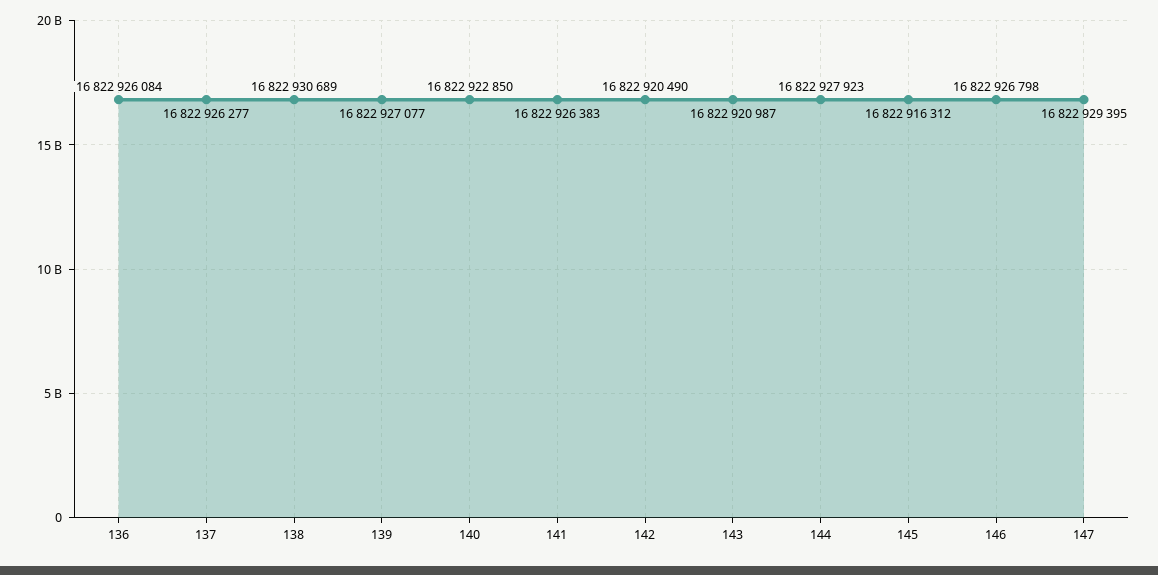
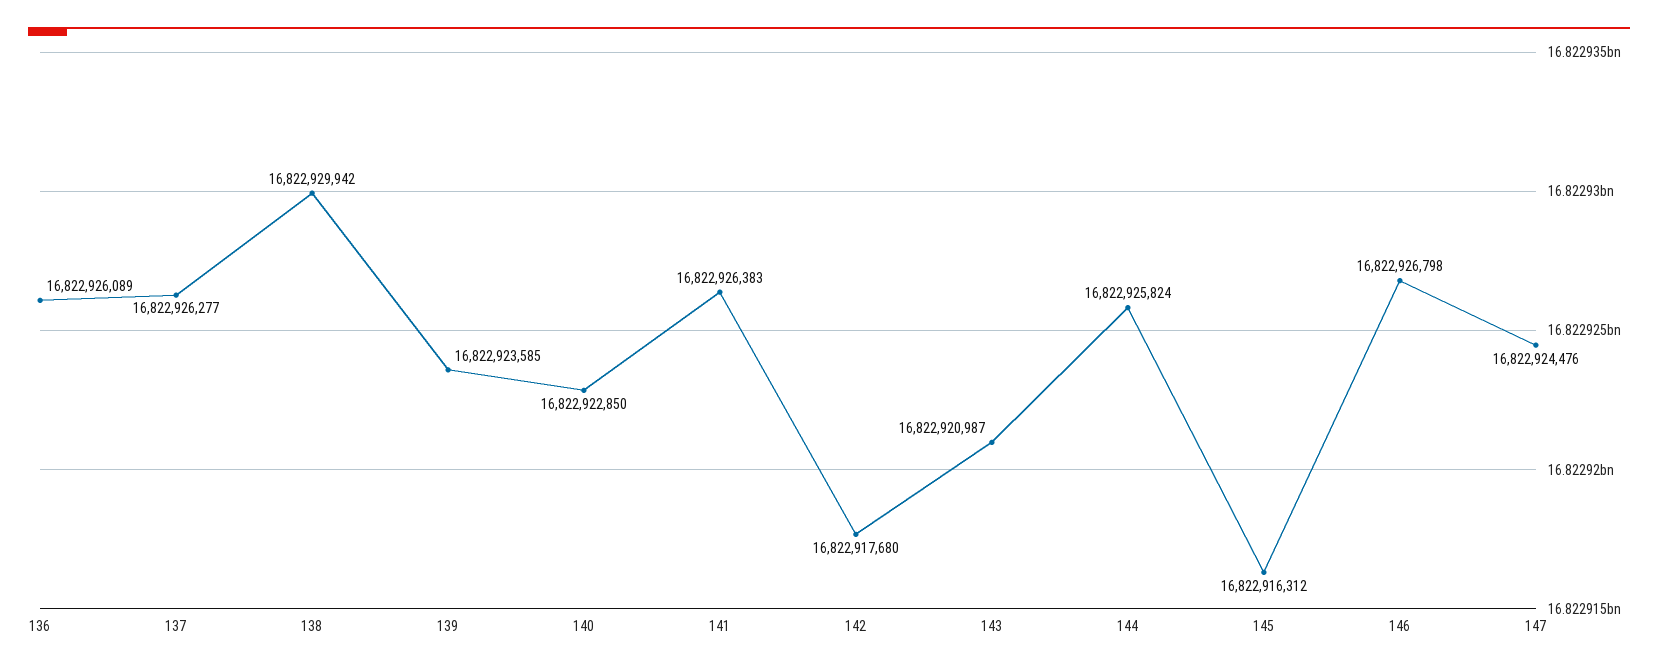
  {
-   "136": 16822926084,
+   "136": 16822926089,
    "137": 16822926277,
-   "138": 16822930689,
+   "138": 16822929942,
-   "139": 16822927077,
+   "139": 16822923585,
    "140": 16822922850,
    "141": 16822926383,
-   "142": 16822920490,
+   "142": 16822917680,
    "143": 16822920987,
-   "144": 16822927923,
+   "144": 16822925824,
    "145": 16822916312,
    "146": 16822926798,
-   "147": 16822929395
+   "147": 16822924476
  }

